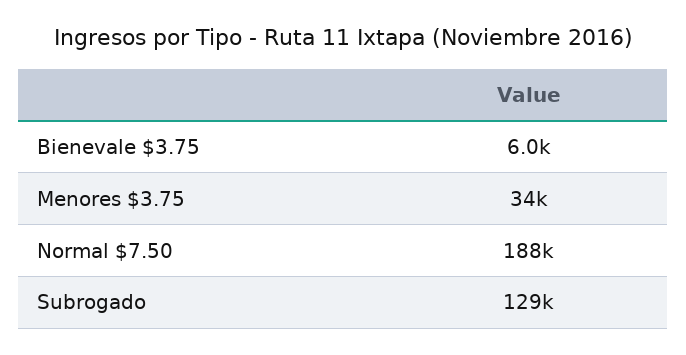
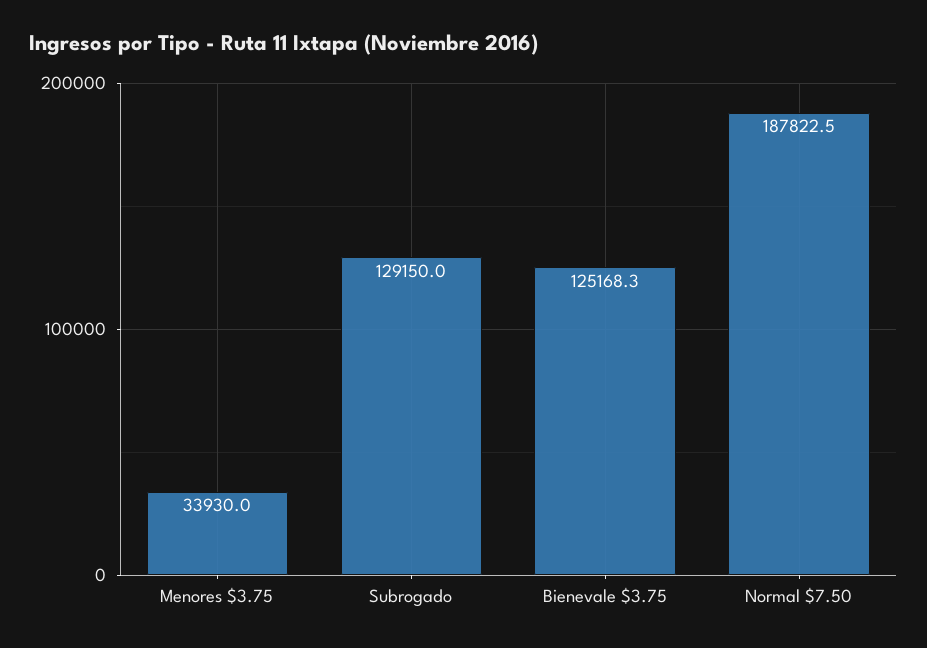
  {
-   "Bienevale $3.75": 6000,
+   "Bienevale $3.75": 125168.3,
    "Menores $3.75": 33930,
    "Normal $7.50": 187822.5,
    "Subrogado": 129150
  }

